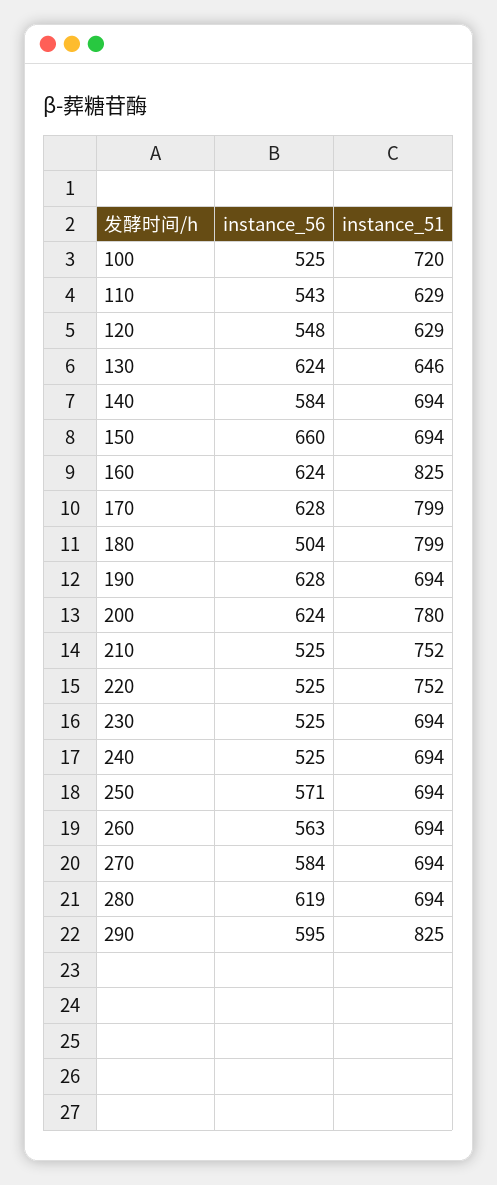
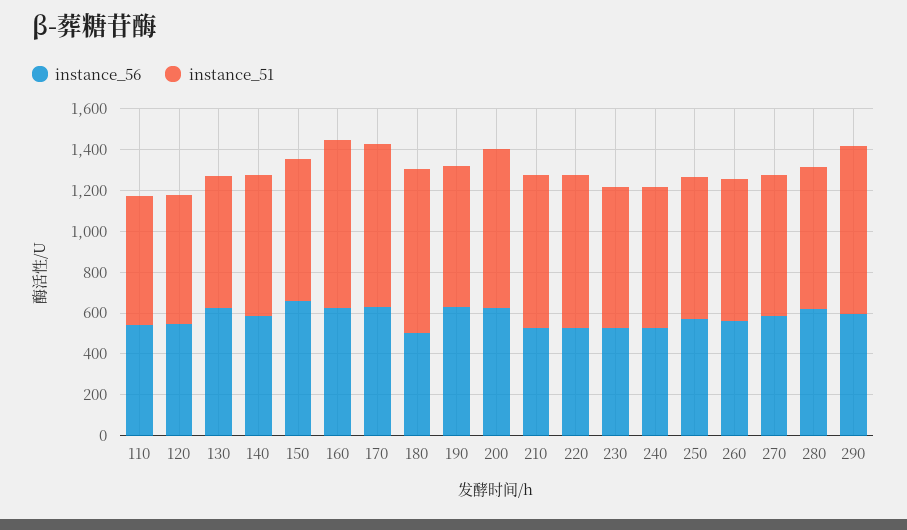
  {
    "instance_56": {
-     "100": 525,
      "110": 543,
      "120": 548,
      "130": 624,
      "140": 584,
      "150": 660,
      "160": 624,
      "170": 628,
      "180": 504,
      "190": 628,
      "200": 624,
      "210": 525,
      "220": 525,
      "230": 525,
      "240": 525,
      "250": 571,
      "260": 563,
      "270": 584,
      "280": 619,
      "290": 595
    },
    "instance_51": {
-     "100": 720,
      "110": 629,
      "120": 629,
      "130": 646,
      "140": 694,
      "150": 694,
      "160": 825,
      "170": 799,
      "180": 799,
      "190": 694,
      "200": 780,
      "210": 752,
      "220": 752,
      "230": 694,
      "240": 694,
      "250": 694,
      "260": 694,
      "270": 694,
      "280": 694,
      "290": 825
    }
  }

